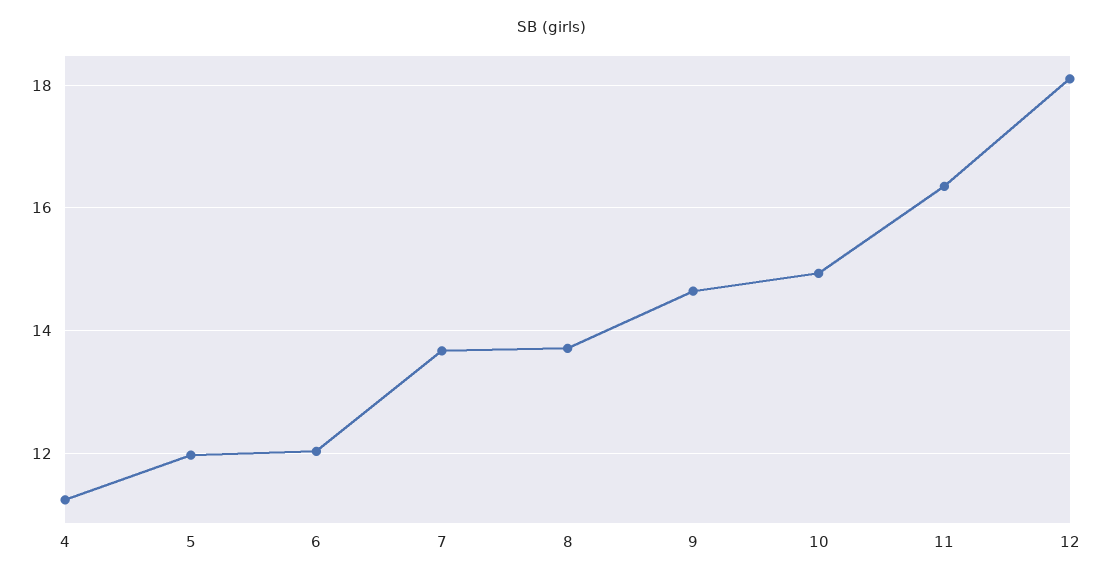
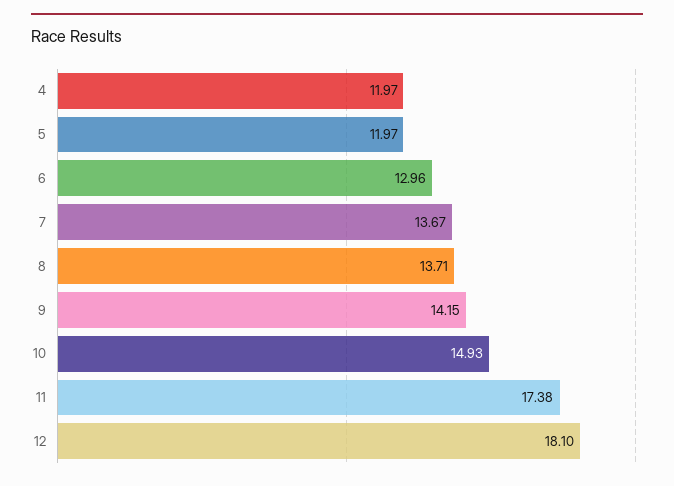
  {
-   "4": 11.2,
+   "4": 11.97,
    "5": 11.97,
-   "6": 12,
+   "6": 12.96,
    "7": 13.67,
    "8": 13.71,
-   "9": 14.6,
+   "9": 14.15,
    "10": 14.93,
-   "11": 16.4,
+   "11": 17.38,
    "12": 18.1
  }

